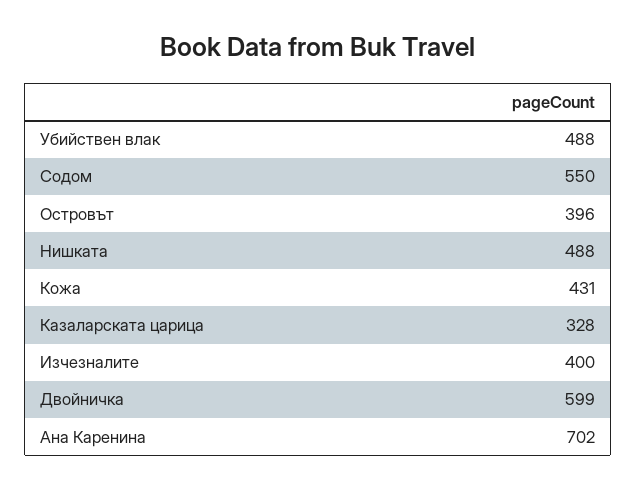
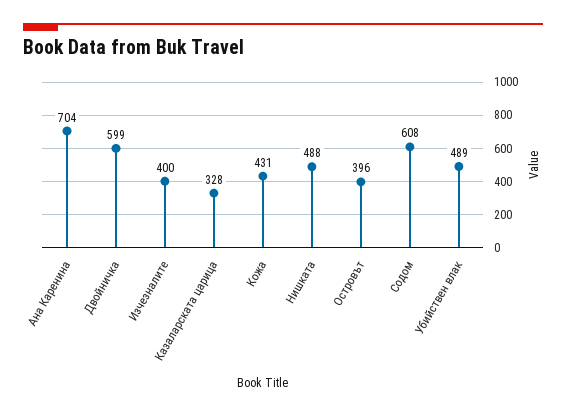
  {
-   "Убийствен влак": 488,
+   "Убийствен влак": 489,
-   "Содом": 550,
+   "Содом": 608,
    "Островът": 396,
    "Нишката": 488,
    "Кожа": 431,
    "Казаларската царица": 328,
    "Изчезналите": 400,
    "Двойничка": 599,
-   "Ана Каренина": 702
+   "Ана Каренина": 704
  }

